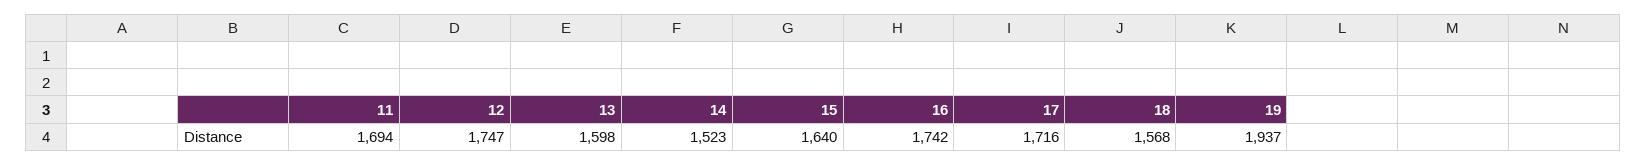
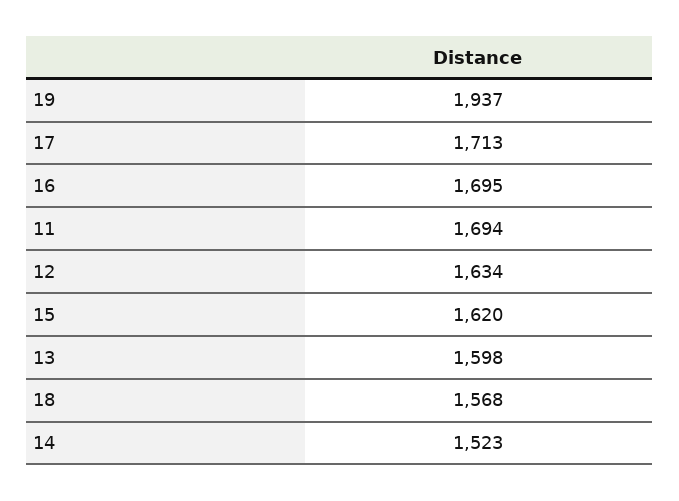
  {
    "11": 1694,
-   "12": 1747,
+   "12": 1634,
    "13": 1598,
    "14": 1523,
-   "15": 1640,
+   "15": 1620,
-   "16": 1742,
+   "16": 1695,
-   "17": 1716,
+   "17": 1713,
    "18": 1568,
    "19": 1937
  }

